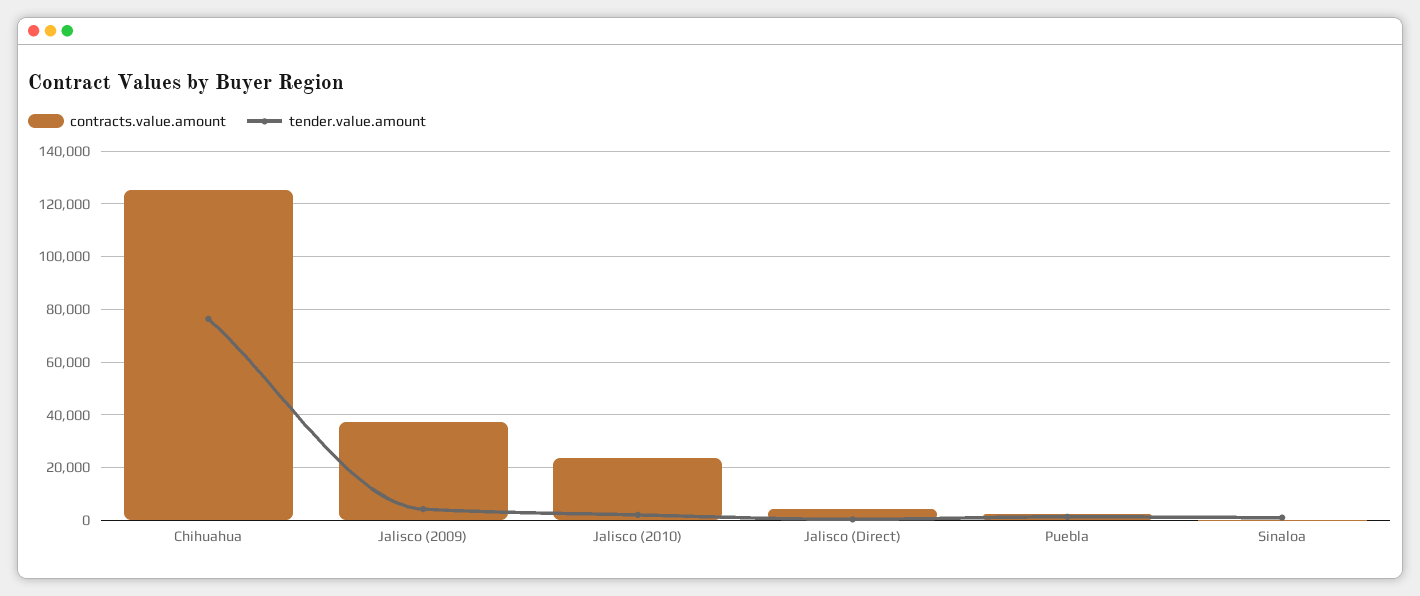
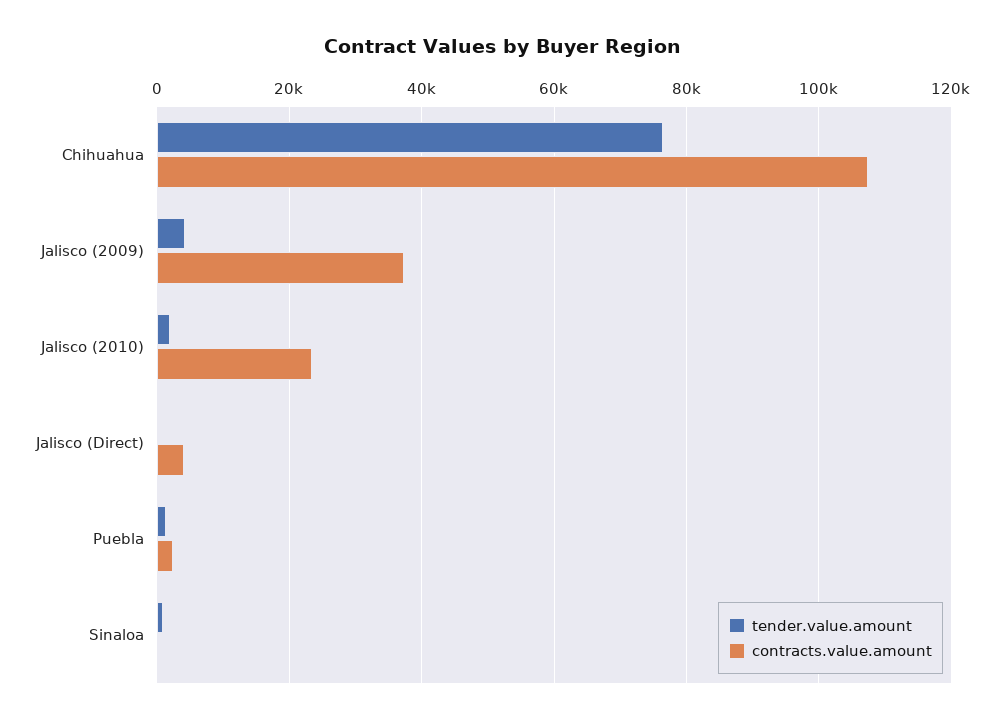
  {
    "contracts.value.amount": {
-     "Chihuahua": 125000,
+     "Chihuahua": 108000,
      "Jalisco (2009)": 38000,
      "Jalisco (2010)": 24000,
      "Jalisco (Direct)": 4000,
      "Puebla": 2000,
      "Sinaloa": 0
    },
    "tender.value.amount": {
      "Chihuahua": 76000,
      "Jalisco (2009)": 4000,
      "Jalisco (2010)": 2000,
      "Jalisco (Direct)": 0,
      "Puebla": 2000,
      "Sinaloa": 0
    }
  }

